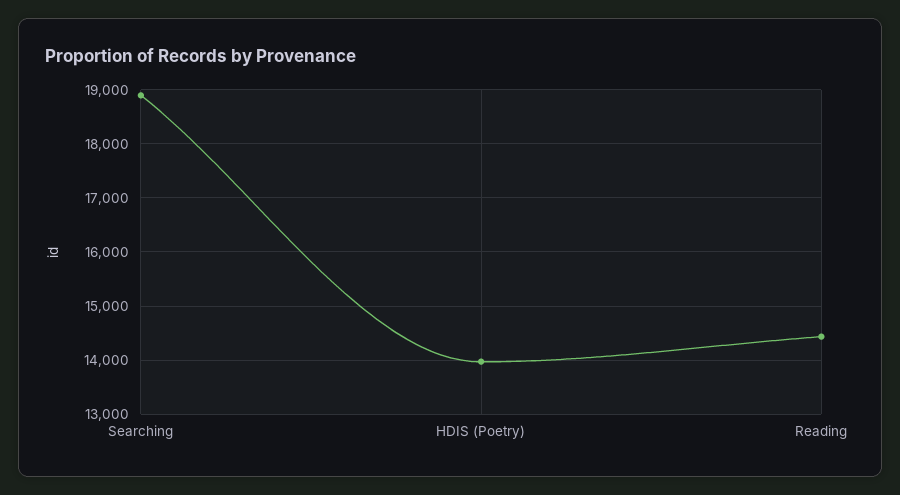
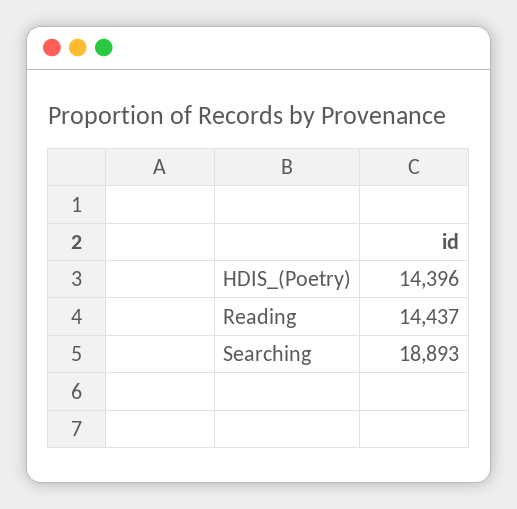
  {
    "Searching": 18893,
-   "HDIS (Poetry)": 14000,
+   "HDIS (Poetry)": 14396,
    "Reading": 14437
  }

